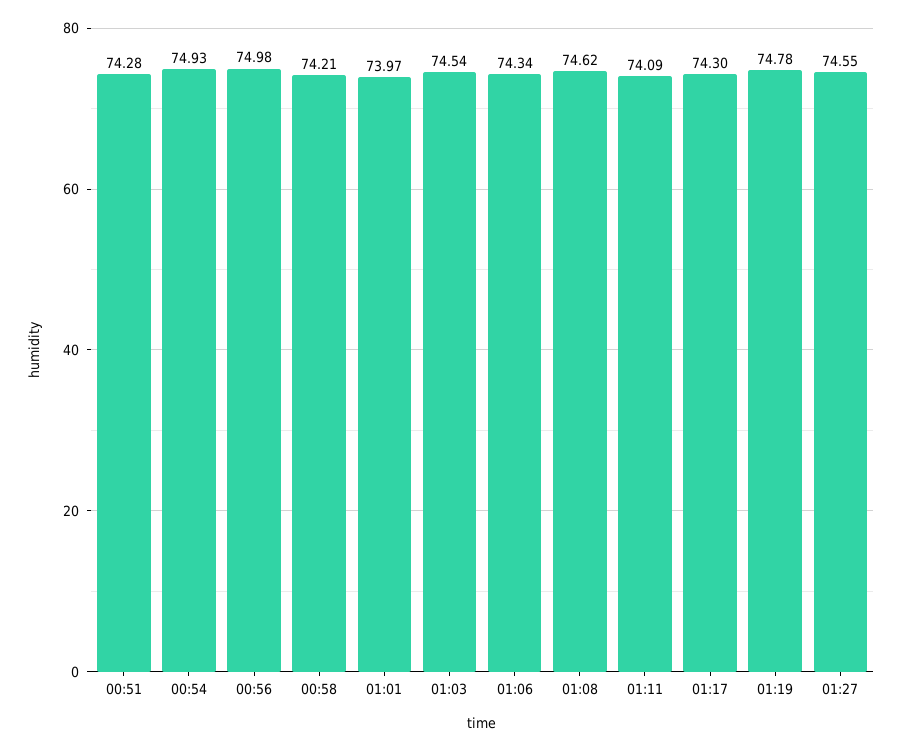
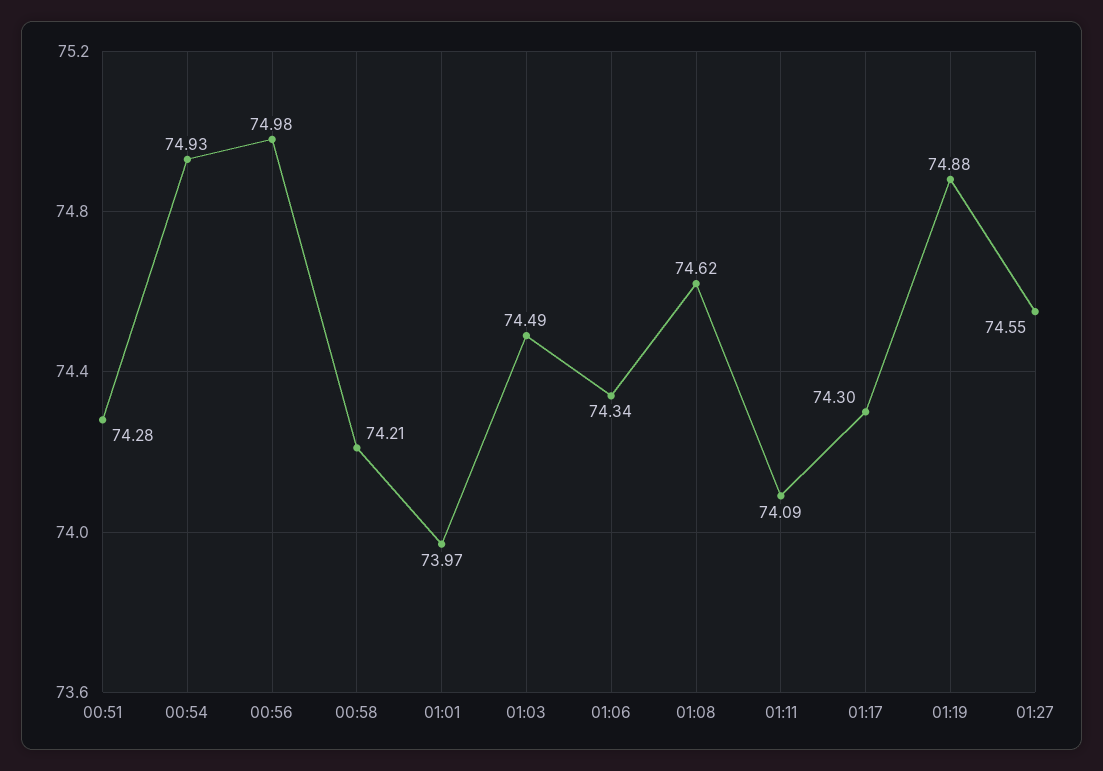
  {
    "00:51": 74.28,
    "00:54": 74.93,
    "00:56": 74.98,
    "00:58": 74.21,
    "01:01": 73.97,
-   "01:03": 74.54,
+   "01:03": 74.49,
    "01:06": 74.34,
    "01:08": 74.62,
    "01:11": 74.09,
    "01:17": 74.3,
-   "01:19": 74.78,
+   "01:19": 74.88,
    "01:27": 74.55
  }

